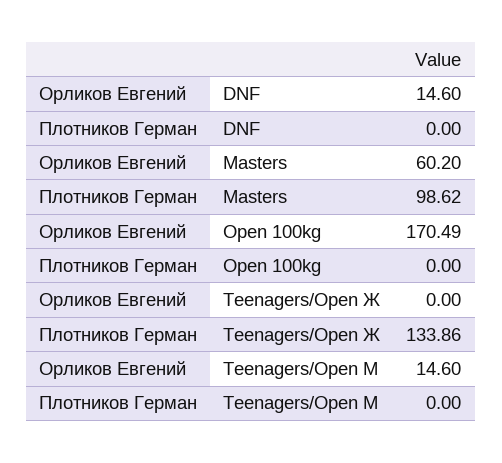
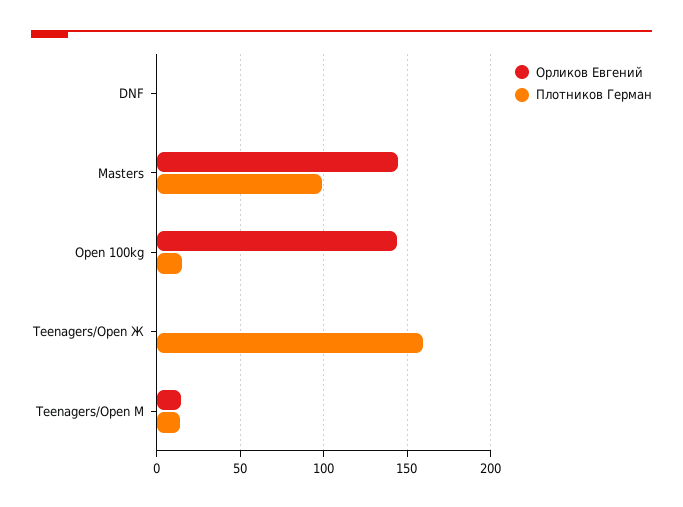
  {
    "Орликов Евгений": {
-     "DNF": 14.6,
+     "DNF": 0,
-     "Masters": 60.2,
+     "Masters": 145,
-     "Open 100kg": 170.49,
+     "Open 100kg": 145,
      "Teenagers/Open Ж": 0,
      "Teenagers/Open М": 14.6
    },
    "Плотников Герман": {
      "DNF": 0,
      "Masters": 98.62,
-     "Open 100kg": 0,
+     "Open 100kg": 15,
-     "Teenagers/Open Ж": 133.86,
+     "Teenagers/Open Ж": 160,
-     "Teenagers/Open М": 0
+     "Teenagers/Open М": 15
    }
  }

